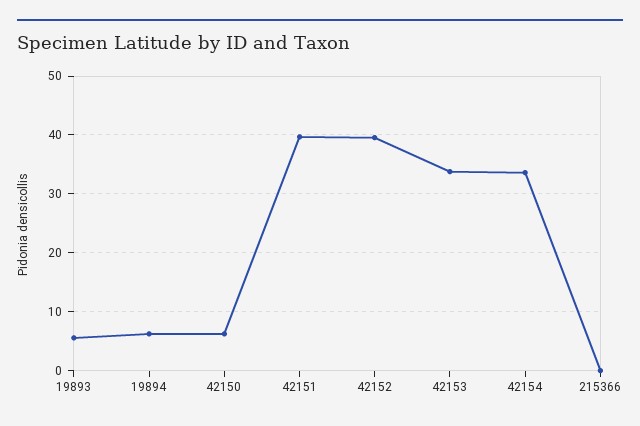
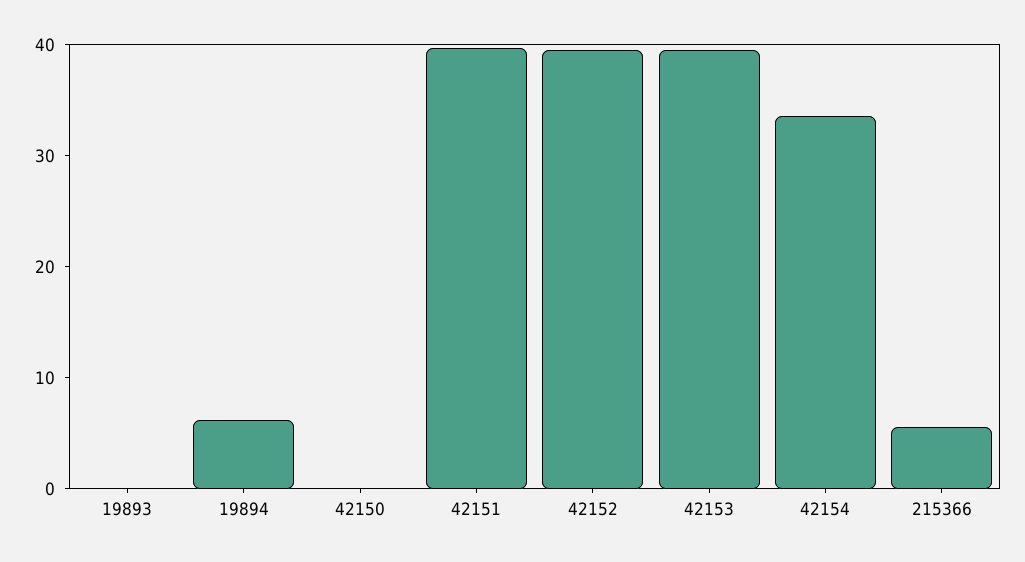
  {
-   "19893": 6,
+   "19893": 0,
    "19894": 6,
-   "42150": 6,
+   "42150": 0,
    "42151": 40,
    "42152": 40,
-   "42153": 34,
+   "42153": 40,
    "42154": 34,
-   "215366": 0
+   "215366": 6
  }

